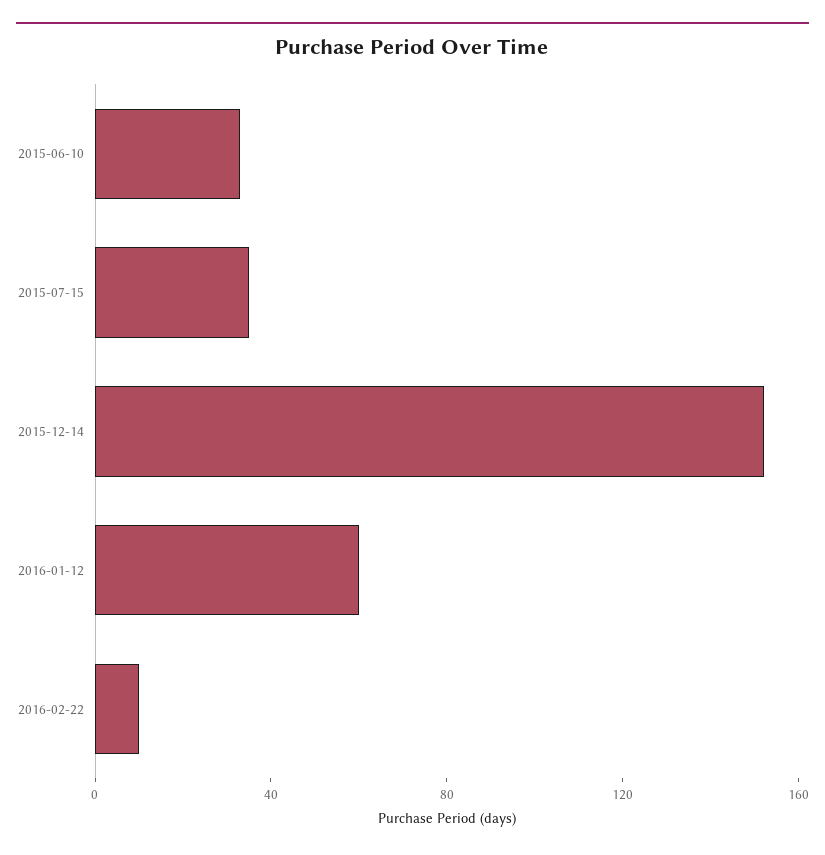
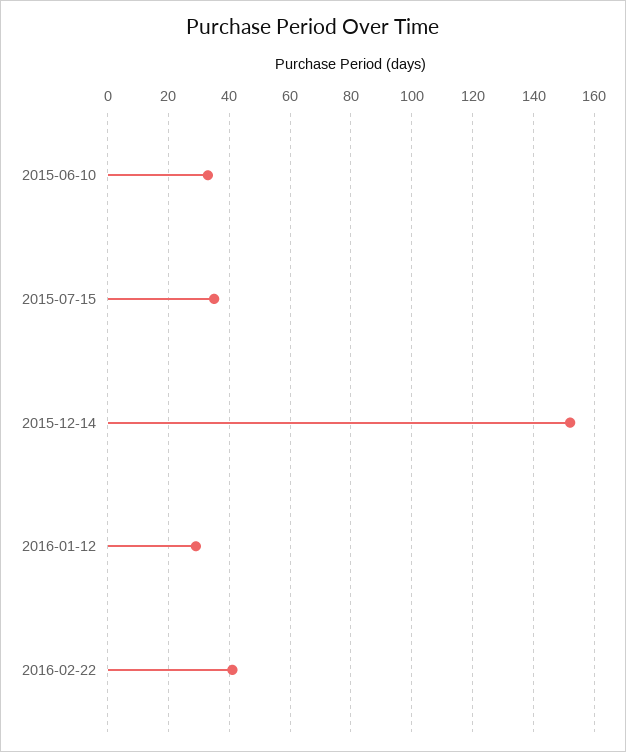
  {
    "2015-06-10": 35,
    "2015-07-15": 35,
    "2015-12-14": 150,
-   "2016-01-12": 60,
+   "2016-01-12": 30,
-   "2016-02-22": 10
+   "2016-02-22": 40
  }

